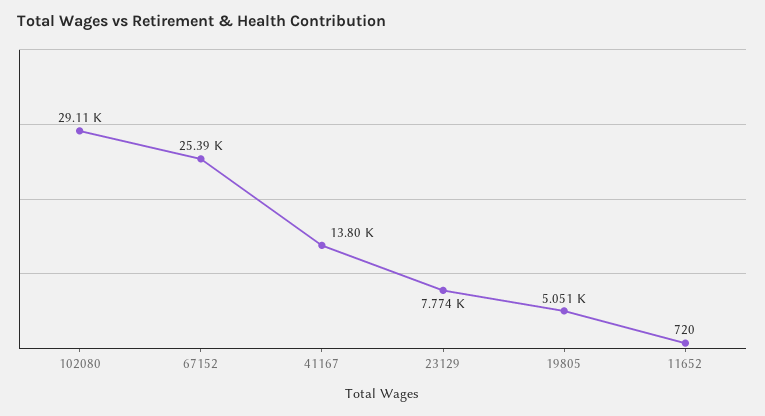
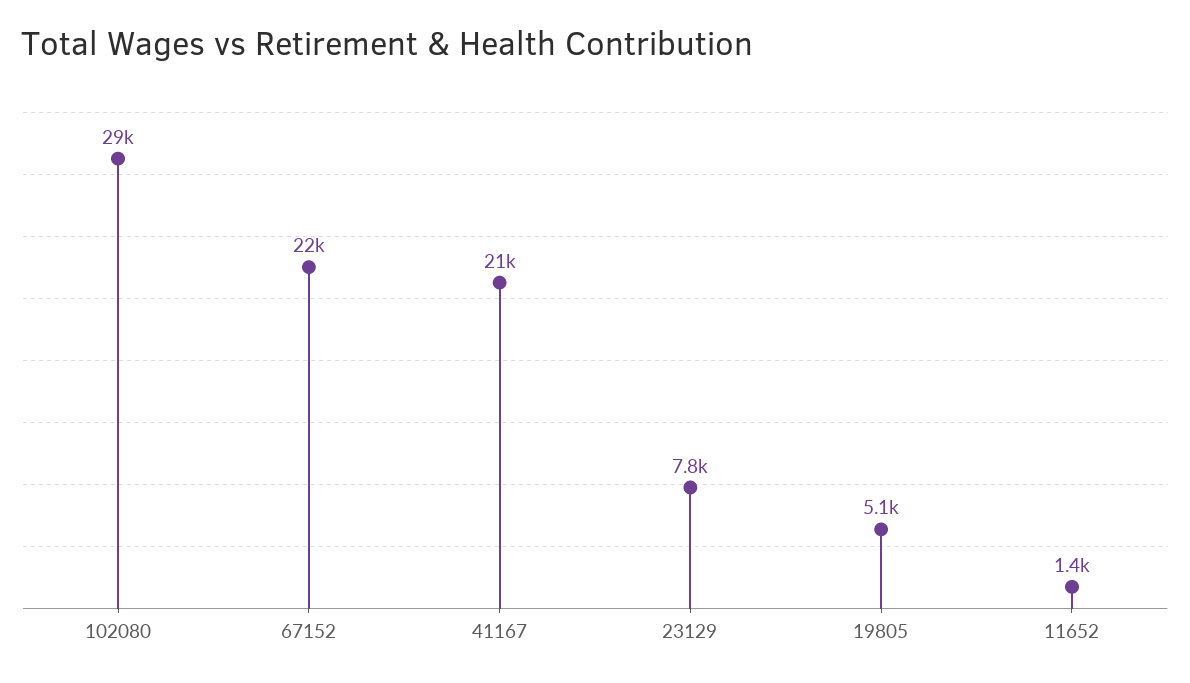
  {
    "102080": 29110,
-   "67152": 25390,
+   "67152": 22000,
-   "41167": 13800,
+   "41167": 21000,
    "23129": 7774,
    "19805": 5051,
-   "11652": 720
+   "11652": 1400
  }

